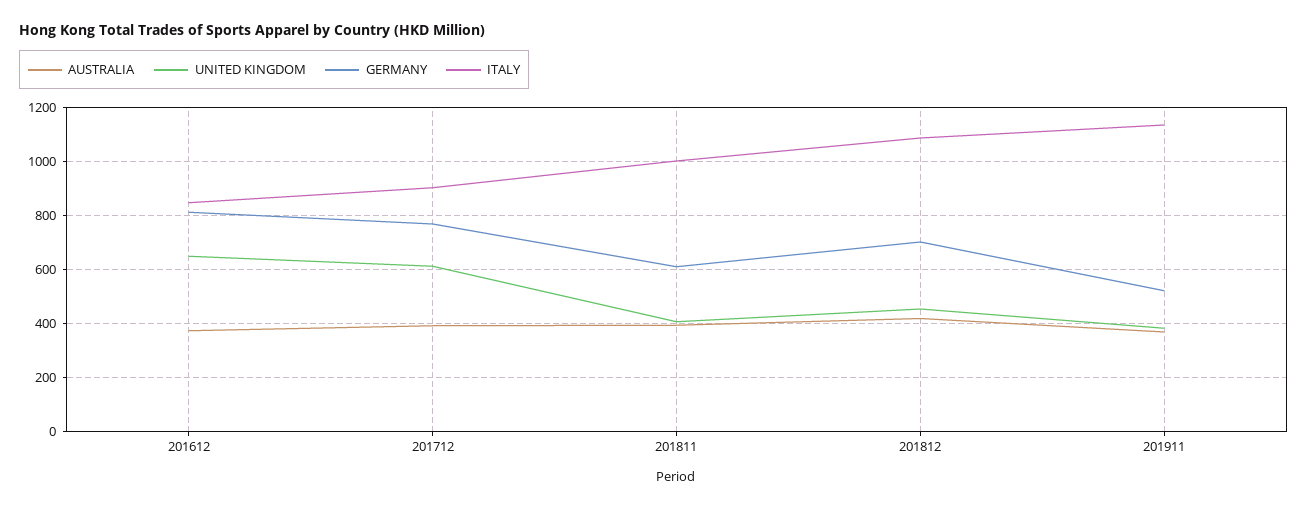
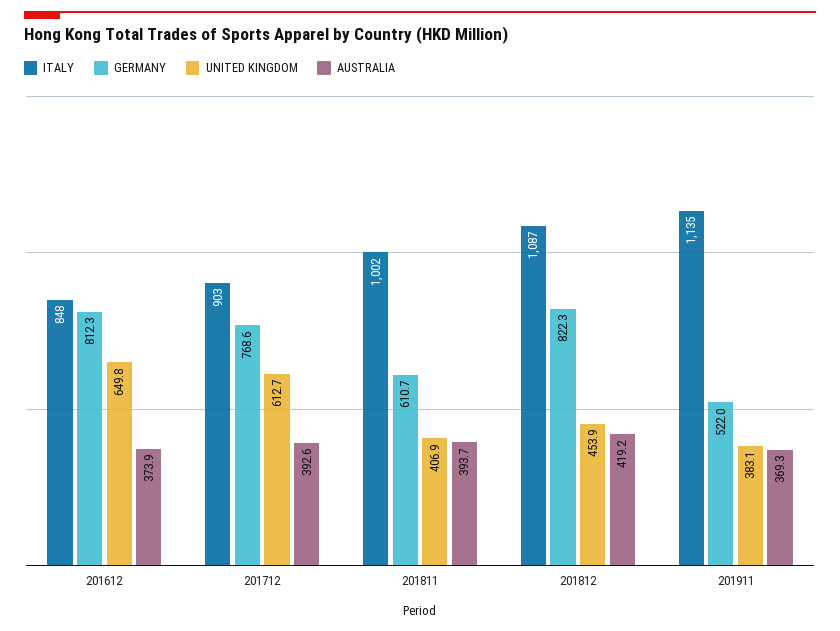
  {
    "AUSTRALIA": {
      "201612": 373.9,
      "201712": 392.6,
      "201811": 393.7,
      "201812": 419.2,
      "201911": 369.3
    },
    "UNITED KINGDOM": {
      "201612": 649.8,
      "201712": 612.7,
      "201811": 406.9,
      "201812": 453.9,
      "201911": 383.1
    },
    "GERMANY": {
      "201612": 812.3,
      "201712": 768.6,
      "201811": 610.7,
-     "201812": 700,
+     "201812": 822.3,
      "201911": 522
    },
    "ITALY": {
      "201612": 848,
      "201712": 903,
      "201811": 1002,
      "201812": 1087,
      "201911": 1135
    }
  }

